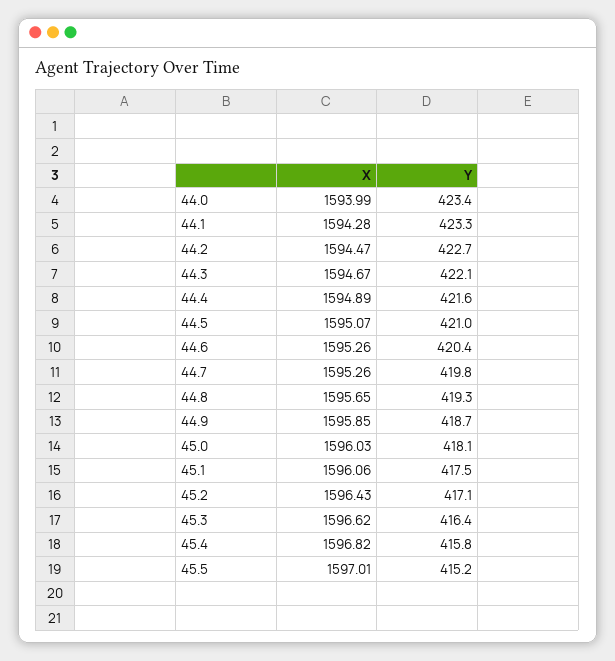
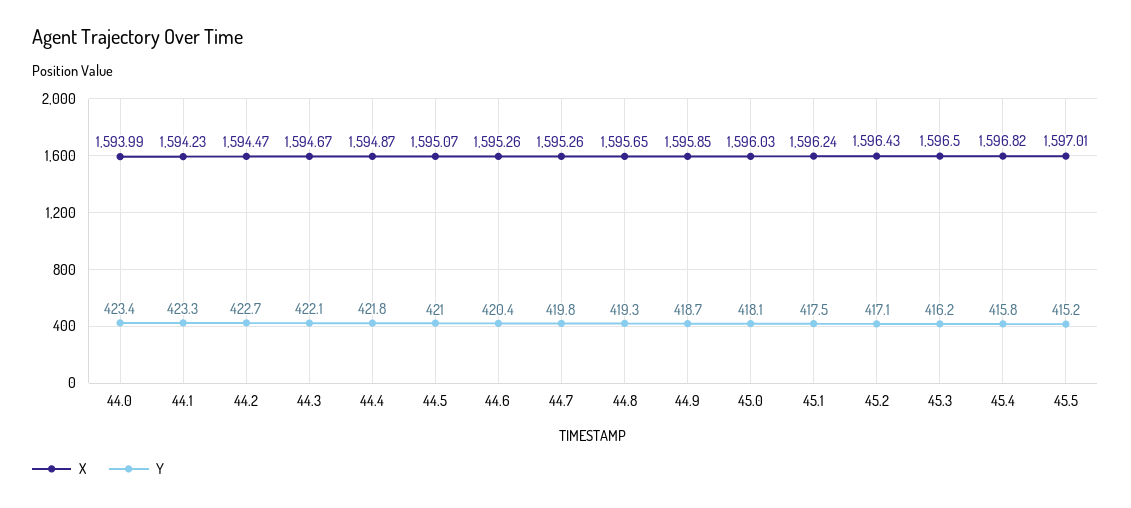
  {
    "X": {
      "44.0": 1593.99,
-     "44.1": 1594.28,
+     "44.1": 1594.23,
      "44.2": 1594.47,
      "44.3": 1594.67,
-     "44.4": 1594.89,
+     "44.4": 1594.87,
      "44.5": 1595.07,
      "44.6": 1595.26,
      "44.7": 1595.26,
      "44.8": 1595.65,
      "44.9": 1595.85,
      "45.0": 1596.03,
-     "45.1": 1596.06,
+     "45.1": 1596.24,
      "45.2": 1596.43,
-     "45.3": 1596.62,
+     "45.3": 1596.5,
      "45.4": 1596.82,
      "45.5": 1597.01
    },
    "Y": {
      "44.0": 423.4,
      "44.1": 423.3,
      "44.2": 422.7,
      "44.3": 422.1,
-     "44.4": 421.6,
+     "44.4": 421.8,
      "44.5": 421,
      "44.6": 420.4,
      "44.7": 419.8,
      "44.8": 419.3,
      "44.9": 418.7,
      "45.0": 418.1,
      "45.1": 417.5,
      "45.2": 417.1,
-     "45.3": 416.4,
+     "45.3": 416.2,
      "45.4": 415.8,
      "45.5": 415.2
    }
  }

